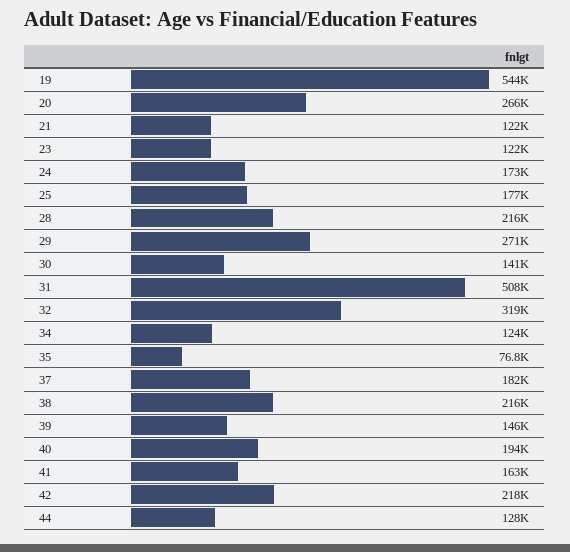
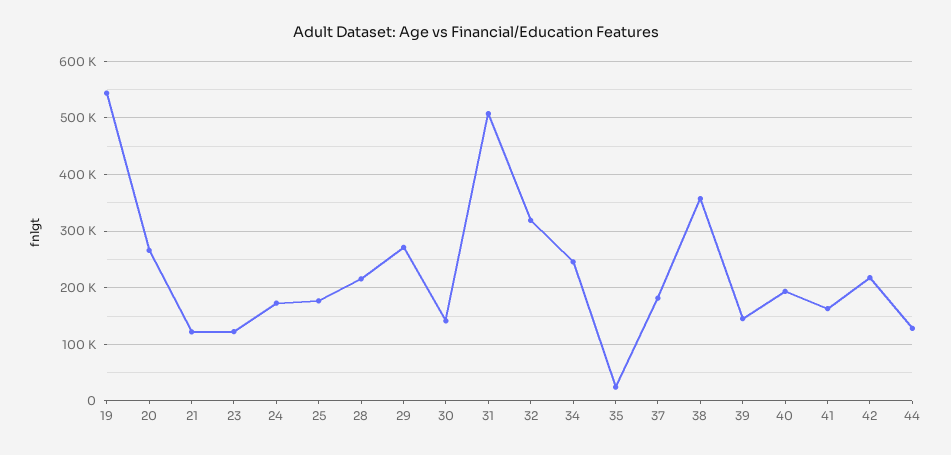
  {
    "19": 544000,
    "20": 266000,
    "21": 122000,
    "23": 122000,
    "24": 173000,
    "25": 177000,
    "28": 216000,
    "29": 271000,
    "30": 141000,
    "31": 508000,
    "32": 319000,
-   "34": 124000,
+   "34": 240000,
-   "35": 76800,
+   "35": 20000,
    "37": 182000,
-   "38": 216000,
+   "38": 360000,
    "39": 146000,
    "40": 194000,
    "41": 163000,
    "42": 218000,
    "44": 128000
  }

